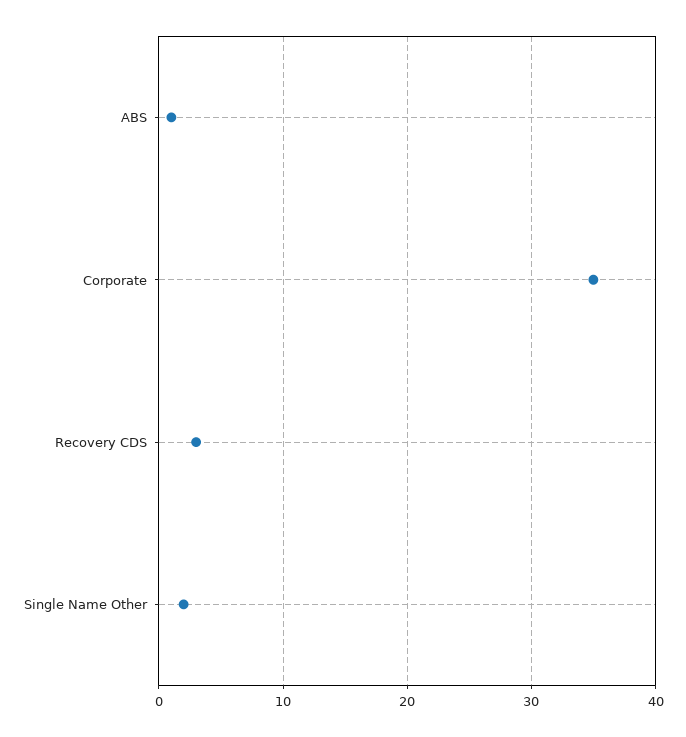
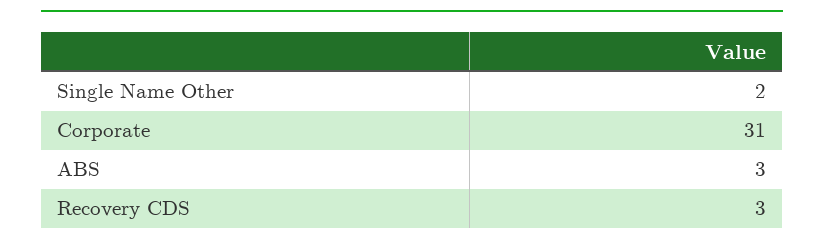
  {
-   "ABS": 1,
+   "ABS": 3,
-   "Corporate": 35,
+   "Corporate": 31,
    "Recovery CDS": 3,
    "Single Name Other": 2
  }

